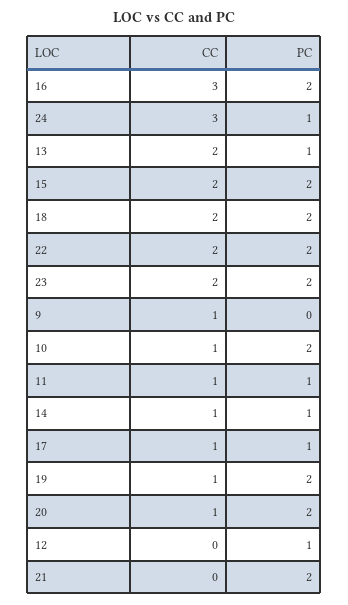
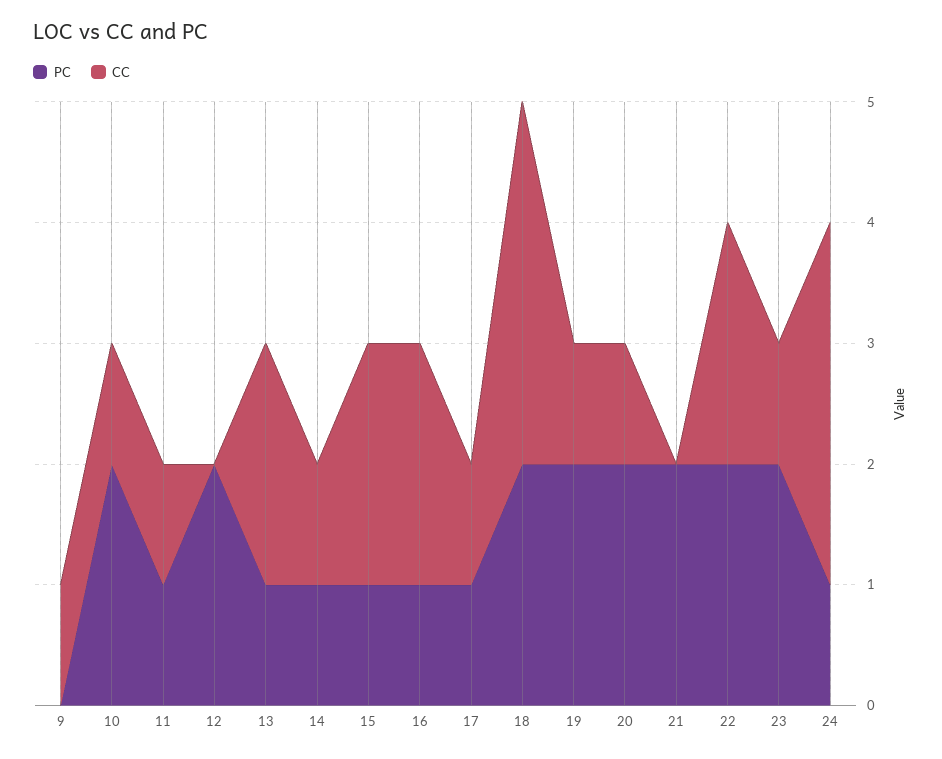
  {
    "CC": {
-     "16": 3,
+     "16": 2,
      "24": 3,
      "13": 2,
      "15": 2,
-     "18": 2,
+     "18": 3,
      "22": 2,
-     "23": 2,
+     "23": 1,
      "9": 1,
      "10": 1,
      "11": 1,
      "14": 1,
      "17": 1,
      "19": 1,
      "20": 1,
      "12": 0,
      "21": 0
    },
    "PC": {
-     "16": 2,
+     "16": 1,
      "24": 1,
      "13": 1,
-     "15": 2,
+     "15": 1,
      "18": 2,
      "22": 2,
      "23": 2,
      "9": 0,
      "10": 2,
      "11": 1,
      "14": 1,
      "17": 1,
      "19": 2,
      "20": 2,
-     "12": 1,
+     "12": 2,
      "21": 2
    }
  }

